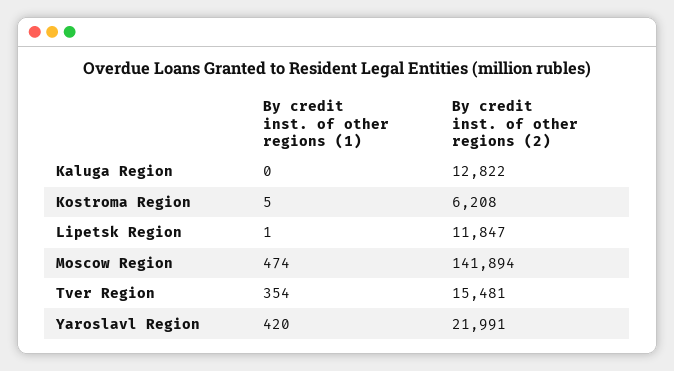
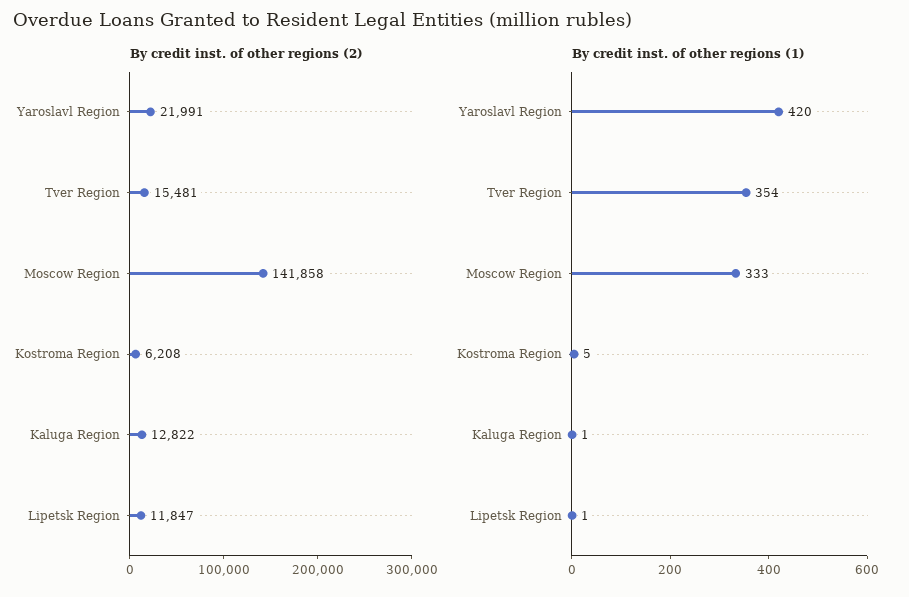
  {
    "By credit inst. of other regions (1)": {
-     "Kaluga Region": 0,
+     "Kaluga Region": 1,
      "Kostroma Region": 5,
      "Lipetsk Region": 1,
-     "Moscow Region": 474,
+     "Moscow Region": 333,
      "Tver Region": 354,
      "Yaroslavl Region": 420
    },
    "By credit inst. of other regions (2)": {
      "Kaluga Region": 12822,
      "Kostroma Region": 6208,
      "Lipetsk Region": 11847,
-     "Moscow Region": 141894,
+     "Moscow Region": 141858,
      "Tver Region": 15481,
      "Yaroslavl Region": 21991
    }
  }

